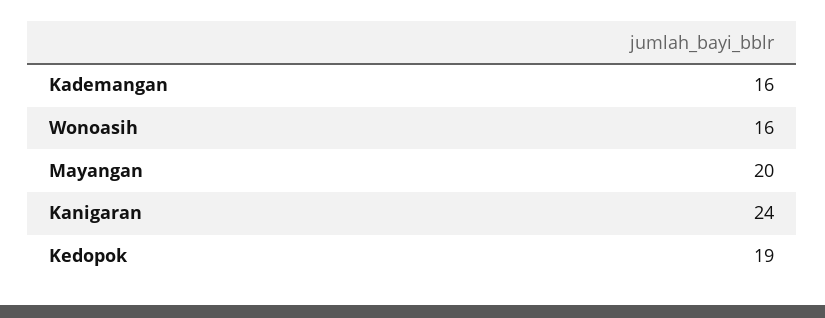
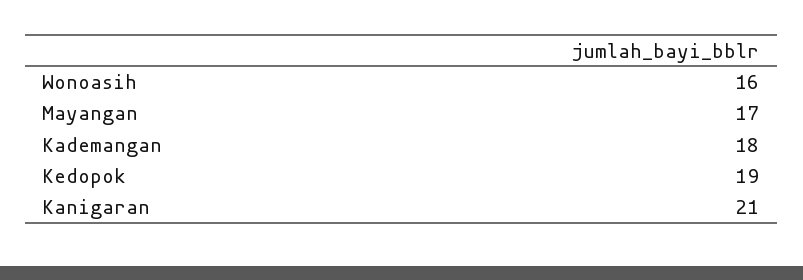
  {
-   "Kademangan": 16,
+   "Kademangan": 18,
    "Wonoasih": 16,
-   "Mayangan": 20,
+   "Mayangan": 17,
-   "Kanigaran": 24,
+   "Kanigaran": 21,
    "Kedopok": 19
  }

